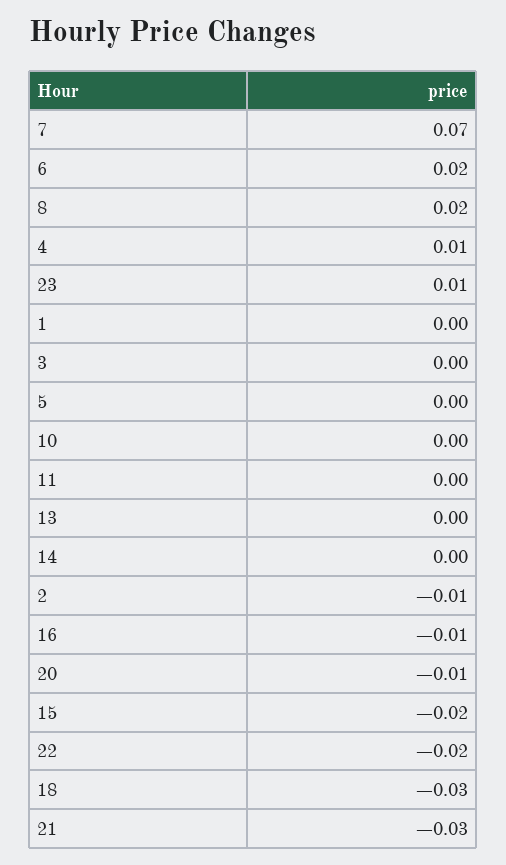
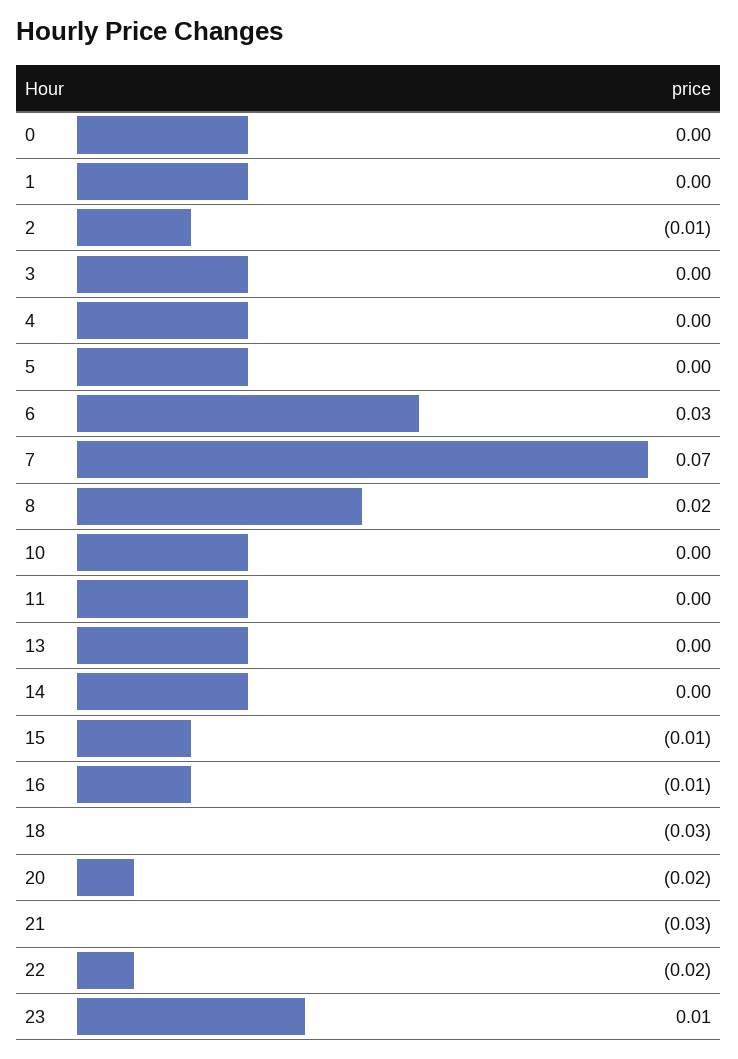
  {
    "7": 0.07,
-   "6": 0.02,
+   "6": 0.03,
    "8": 0.02,
-   "4": 0.01,
+   "4": 0,
    "23": 0.01,
    "1": 0,
    "3": 0,
    "5": 0,
    "10": 0,
    "11": 0,
    "13": 0,
    "14": 0,
    "2": -0.01,
    "16": -0.01,
-   "20": -0.01,
+   "20": -0.02,
-   "15": -0.02,
+   "15": -0.01,
    "22": -0.02,
    "18": -0.03,
-   "21": -0.03
+   "21": -0.03,
+   "0": 0
  }

